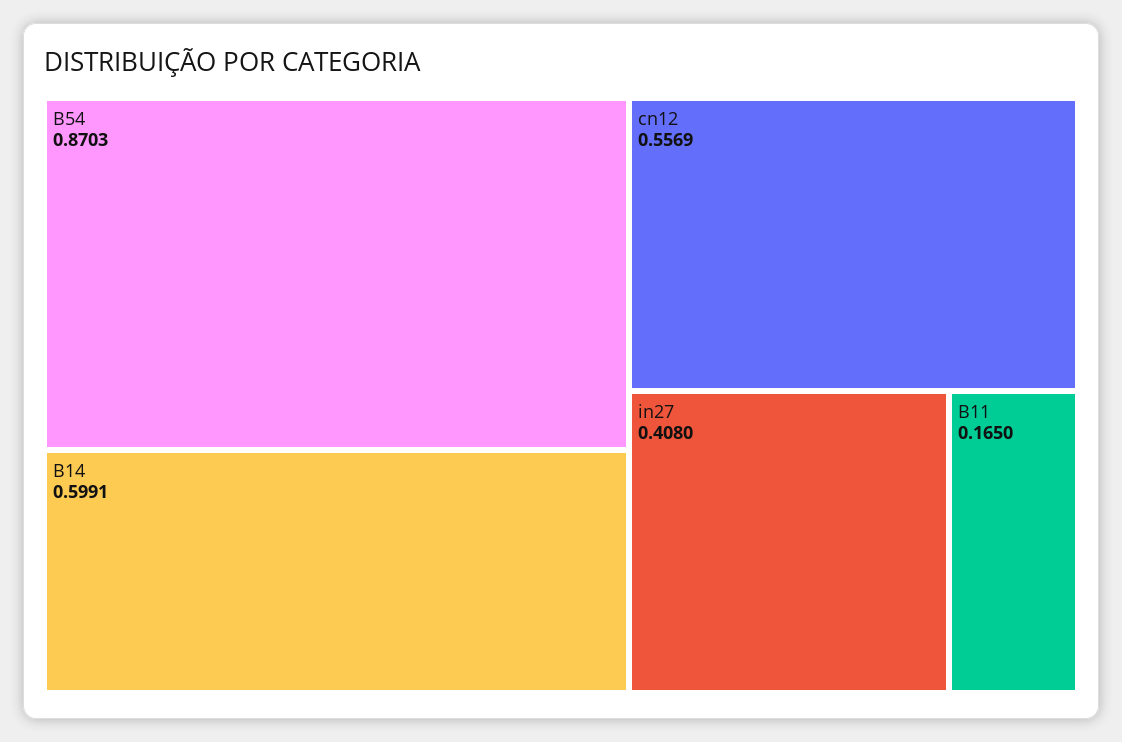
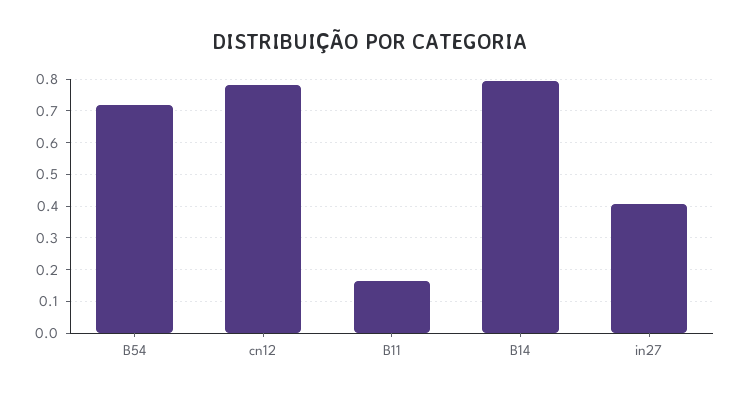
  {
-   "B54": 0.8703,
+   "B54": 0.72,
-   "B14": 0.5991,
+   "B14": 0.8,
-   "cn12": 0.5569,
+   "cn12": 0.78,
    "in27": 0.408,
    "B11": 0.165
  }

